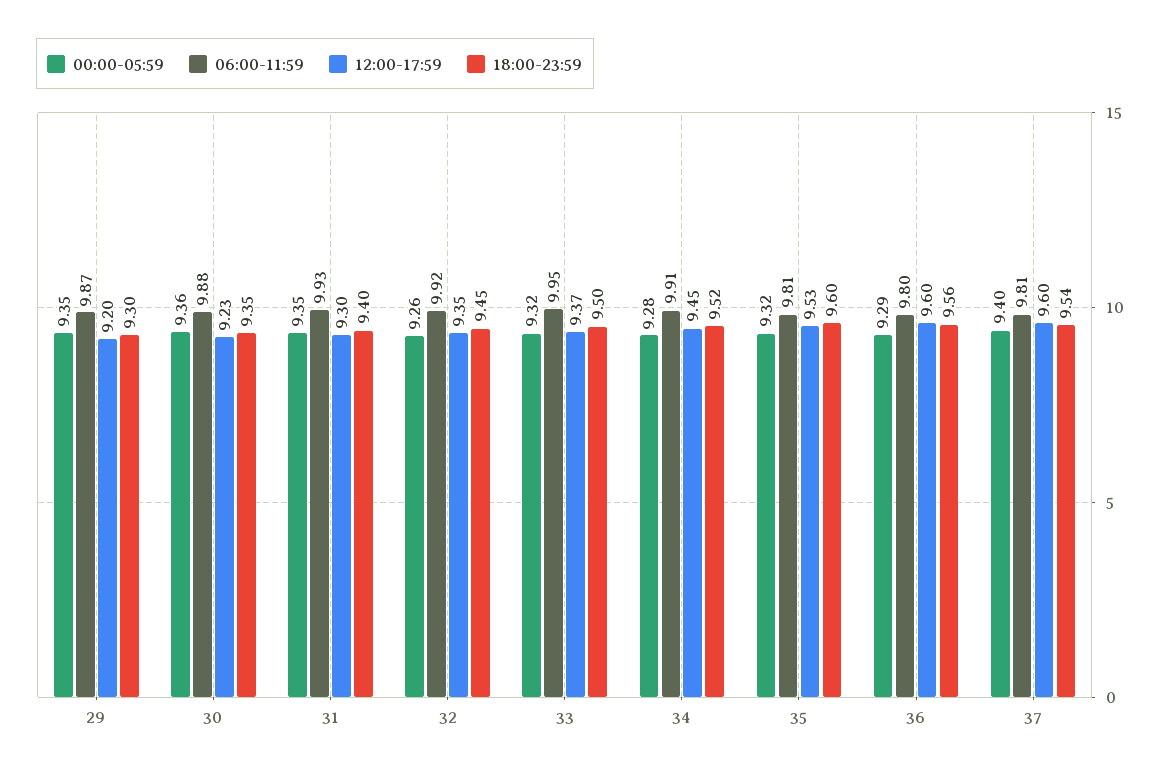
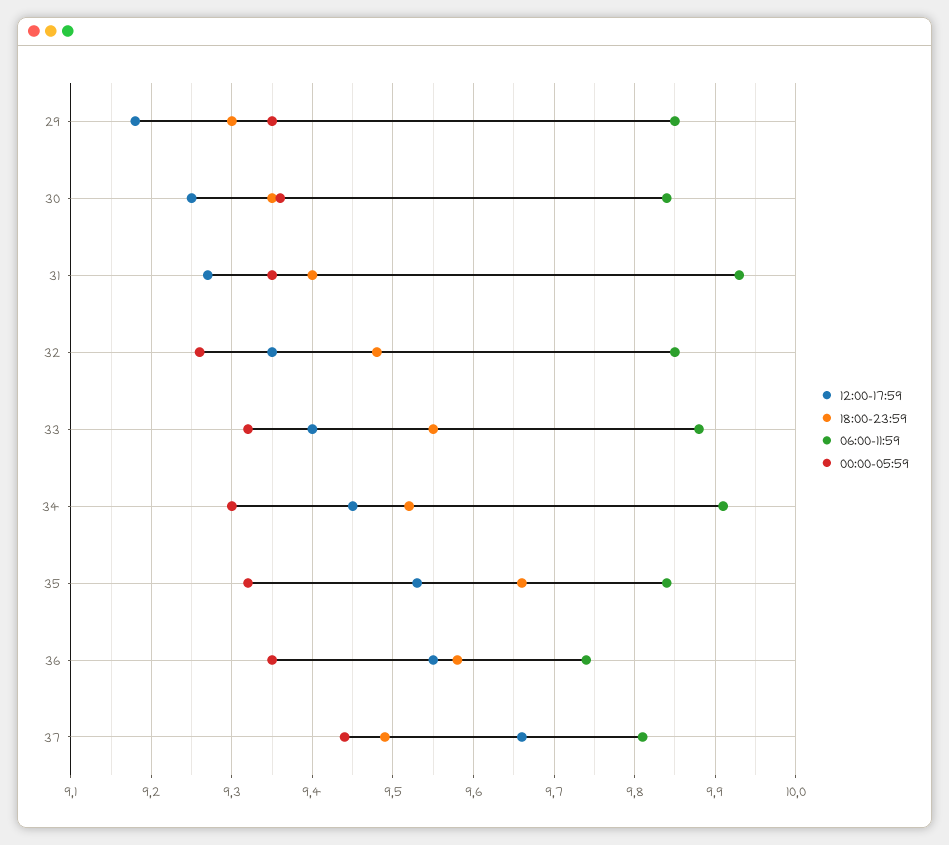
  {
    "00:00-05:59": {
      "29": 9.35,
      "30": 9.36,
      "31": 9.35,
      "32": 9.26,
      "33": 9.32,
-     "34": 9.28,
+     "34": 9.3,
      "35": 9.32,
-     "36": 9.29,
+     "36": 9.35,
-     "37": 9.4
+     "37": 9.44
    },
    "06:00-11:59": {
-     "29": 9.87,
+     "29": 9.85,
-     "30": 9.88,
+     "30": 9.84,
      "31": 9.93,
-     "32": 9.92,
+     "32": 9.85,
-     "33": 9.95,
+     "33": 9.88,
      "34": 9.91,
-     "35": 9.81,
+     "35": 9.84,
-     "36": 9.8,
+     "36": 9.74,
      "37": 9.81
    },
    "12:00-17:59": {
-     "29": 9.2,
+     "29": 9.18,
-     "30": 9.23,
+     "30": 9.25,
-     "31": 9.3,
+     "31": 9.27,
      "32": 9.35,
-     "33": 9.37,
+     "33": 9.4,
      "34": 9.45,
      "35": 9.53,
-     "36": 9.6,
+     "36": 9.55,
-     "37": 9.6
+     "37": 9.66
    },
    "18:00-23:59": {
      "29": 9.3,
      "30": 9.35,
      "31": 9.4,
-     "32": 9.45,
+     "32": 9.48,
-     "33": 9.5,
+     "33": 9.55,
      "34": 9.52,
-     "35": 9.6,
+     "35": 9.66,
-     "36": 9.56,
+     "36": 9.58,
-     "37": 9.54
+     "37": 9.49
    }
  }

